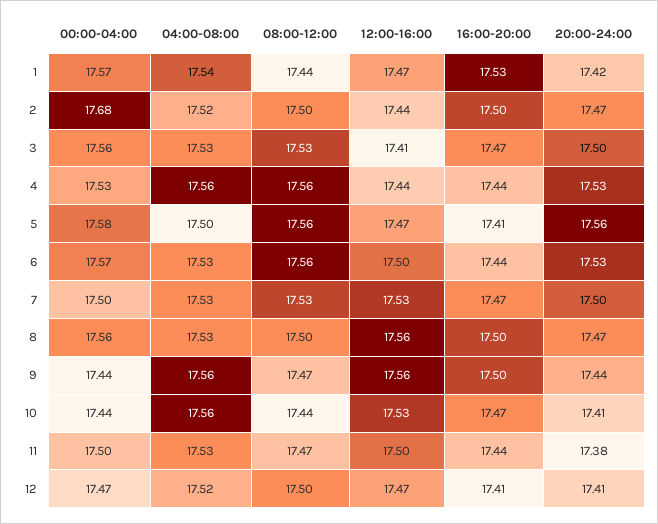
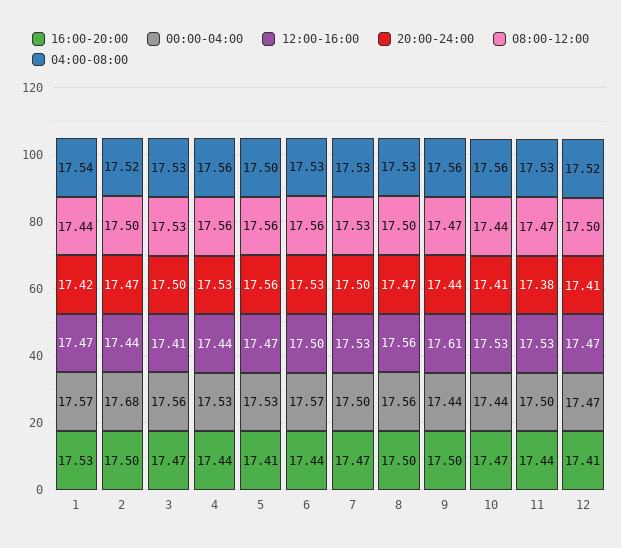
  {
    "00:00-04:00": {
      "1": 17.57,
      "2": 17.68,
      "3": 17.56,
      "4": 17.53,
-     "5": 17.58,
+     "5": 17.53,
      "6": 17.57,
      "7": 17.5,
      "8": 17.56,
      "9": 17.44,
      "10": 17.44,
      "11": 17.5,
      "12": 17.47
    },
    "04:00-08:00": {
      "1": 17.54,
      "2": 17.52,
      "3": 17.53,
      "4": 17.56,
      "5": 17.5,
      "6": 17.53,
      "7": 17.53,
      "8": 17.53,
      "9": 17.56,
      "10": 17.56,
      "11": 17.53,
      "12": 17.52
    },
    "08:00-12:00": {
      "1": 17.44,
      "2": 17.5,
      "3": 17.53,
      "4": 17.56,
      "5": 17.56,
      "6": 17.56,
      "7": 17.53,
      "8": 17.5,
      "9": 17.47,
      "10": 17.44,
      "11": 17.47,
      "12": 17.5
    },
    "12:00-16:00": {
      "1": 17.47,
      "2": 17.44,
      "3": 17.41,
      "4": 17.44,
      "5": 17.47,
      "6": 17.5,
      "7": 17.53,
      "8": 17.56,
-     "9": 17.56,
+     "9": 17.61,
      "10": 17.53,
-     "11": 17.5,
+     "11": 17.53,
      "12": 17.47
    },
    "16:00-20:00": {
      "1": 17.53,
      "2": 17.5,
      "3": 17.47,
      "4": 17.44,
      "5": 17.41,
      "6": 17.44,
      "7": 17.47,
      "8": 17.5,
      "9": 17.5,
      "10": 17.47,
      "11": 17.44,
      "12": 17.41
    },
    "20:00-24:00": {
      "1": 17.42,
      "2": 17.47,
      "3": 17.5,
      "4": 17.53,
      "5": 17.56,
      "6": 17.53,
      "7": 17.5,
      "8": 17.47,
      "9": 17.44,
      "10": 17.41,
      "11": 17.38,
      "12": 17.41
    }
  }

